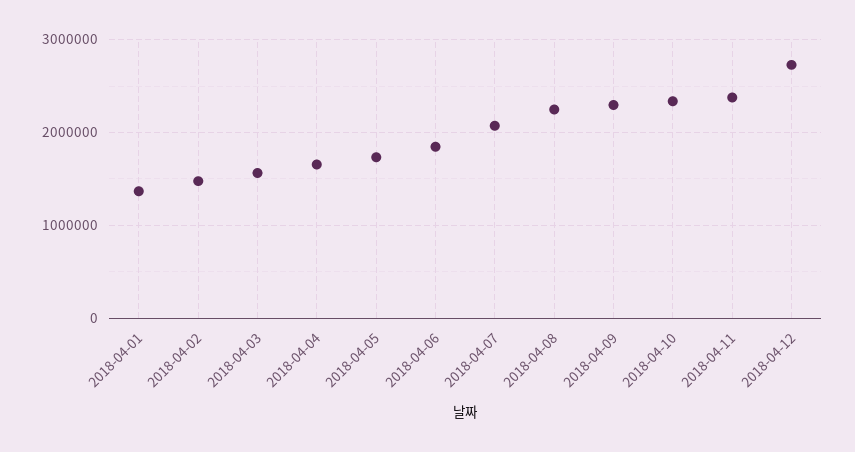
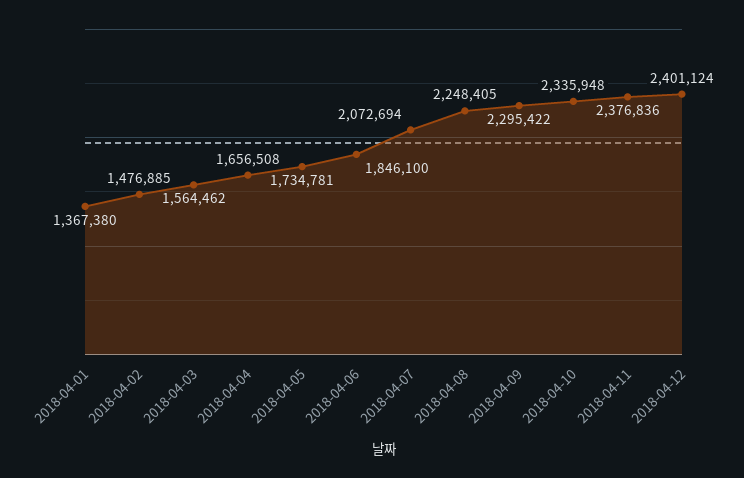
  {
    "2018-04-01": 1367380,
    "2018-04-02": 1476885,
    "2018-04-03": 1564462,
    "2018-04-04": 1656508,
    "2018-04-05": 1734781,
    "2018-04-06": 1846100,
    "2018-04-07": 2072694,
    "2018-04-08": 2248405,
    "2018-04-09": 2295422,
    "2018-04-10": 2335948,
    "2018-04-11": 2376836,
-   "2018-04-12": 2700000
+   "2018-04-12": 2401124
  }

